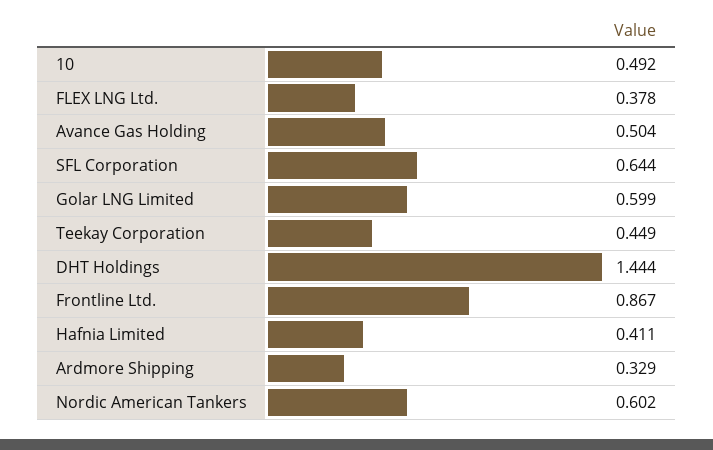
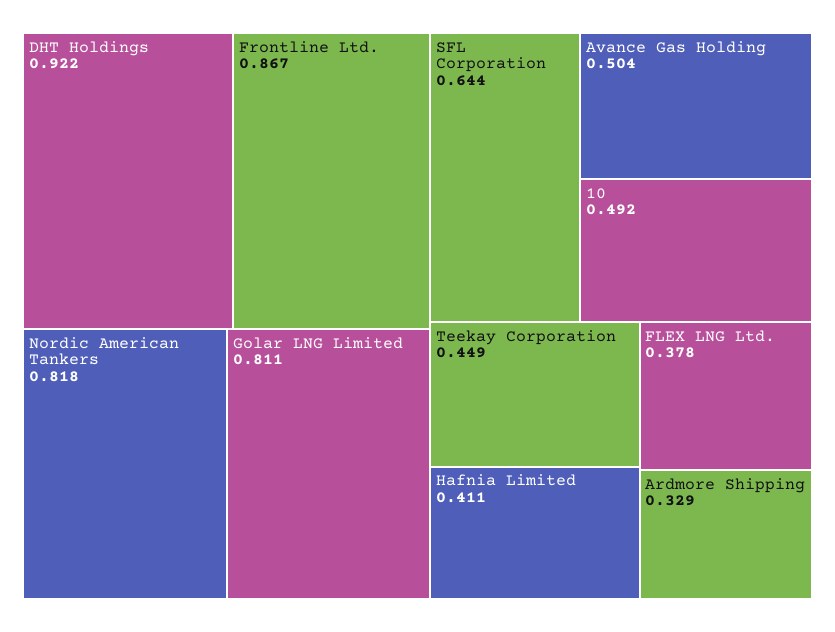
  {
    "10": 0.492,
    "FLEX LNG Ltd.": 0.378,
    "Avance Gas Holding": 0.504,
    "SFL Corporation": 0.644,
-   "Golar LNG Limited": 0.599,
+   "Golar LNG Limited": 0.811,
    "Teekay Corporation": 0.449,
-   "DHT Holdings": 1.444,
+   "DHT Holdings": 0.922,
    "Frontline Ltd.": 0.867,
    "Hafnia Limited": 0.411,
    "Ardmore Shipping": 0.329,
-   "Nordic American Tankers": 0.602
+   "Nordic American Tankers": 0.818
  }

